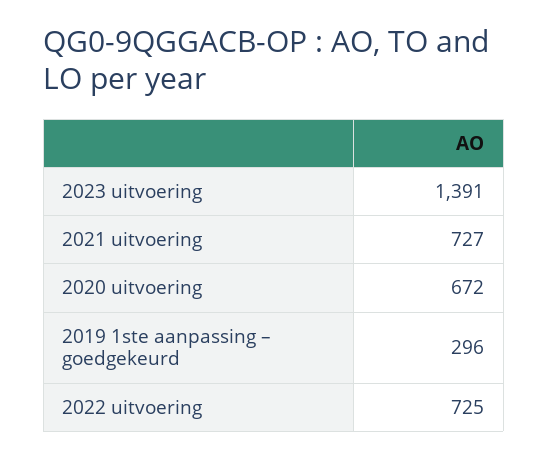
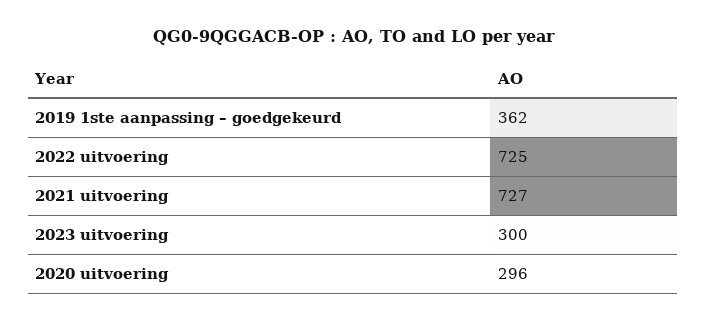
  {
-   "2023 uitvoering": 1391,
+   "2023 uitvoering": 300,
    "2021 uitvoering": 727,
-   "2020 uitvoering": 672,
+   "2020 uitvoering": 296,
-   "2019 1ste aanpassing – goedgekeurd": 296,
+   "2019 1ste aanpassing – goedgekeurd": 362,
    "2022 uitvoering": 725
  }

